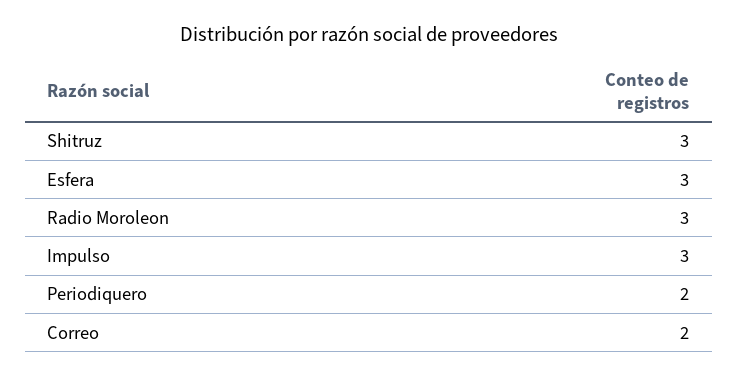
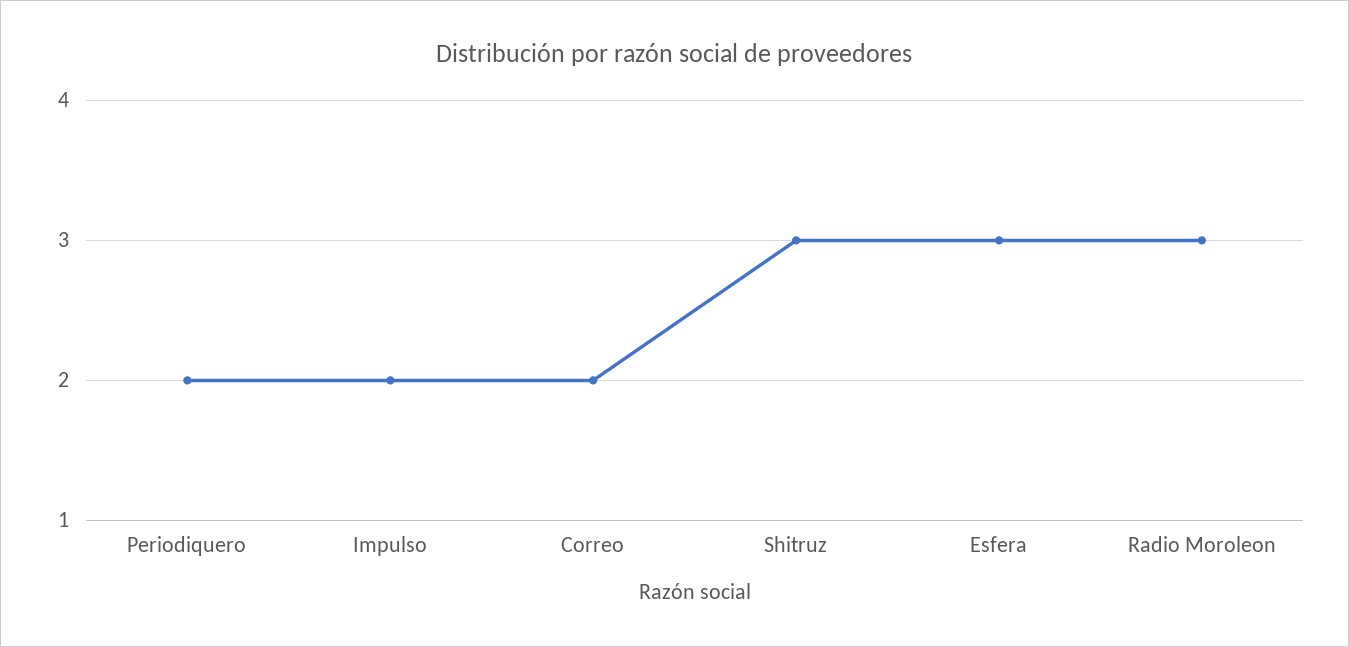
  {
    "Shitruz": 3,
    "Esfera": 3,
    "Radio Moroleon": 3,
-   "Impulso": 3,
+   "Impulso": 2,
    "Periodiquero": 2,
    "Correo": 2
  }

